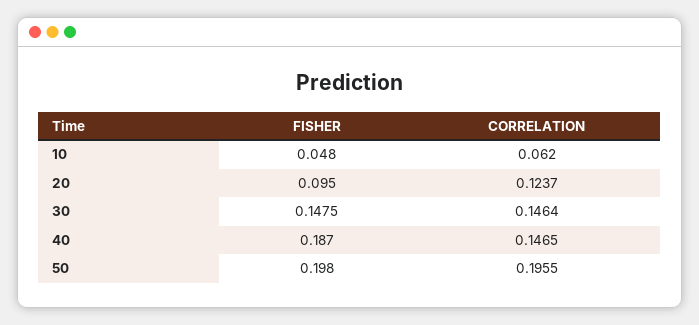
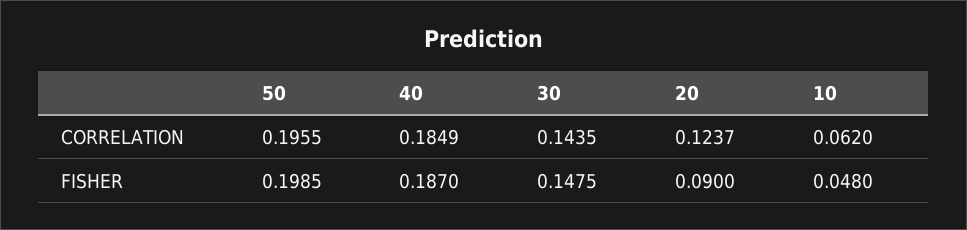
  {
    "FISHER": {
      "10": 0.048,
-     "20": 0.095,
+     "20": 0.09,
      "30": 0.1475,
      "40": 0.187,
-     "50": 0.198
+     "50": 0.1985
    },
    "CORRELATION": {
      "10": 0.062,
      "20": 0.1237,
-     "30": 0.1464,
+     "30": 0.1435,
-     "40": 0.1465,
+     "40": 0.1849,
      "50": 0.1955
    }
  }

